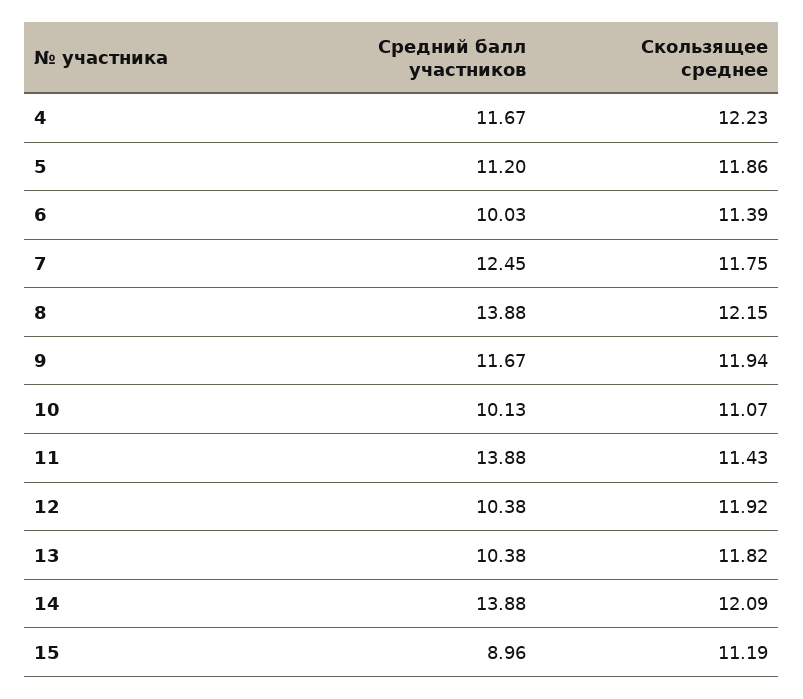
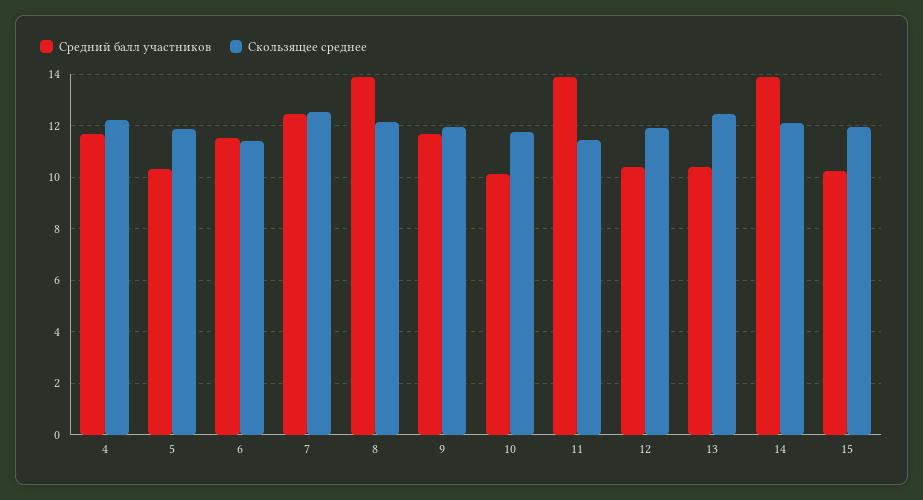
  {
    "Средний балл участников": {
      "4": 11.67,
-     "5": 11.2,
+     "5": 10.25,
-     "6": 10.03,
+     "6": 11.5,
      "7": 12.45,
      "8": 13.88,
      "9": 11.67,
      "10": 10.13,
      "11": 13.88,
      "12": 10.38,
      "13": 10.38,
      "14": 13.88,
-     "15": 8.96
+     "15": 10.25
    },
    "Скользящее среднее": {
      "4": 12.23,
      "5": 11.86,
      "6": 11.39,
-     "7": 11.75,
+     "7": 12.5,
      "8": 12.15,
      "9": 11.94,
-     "10": 11.07,
+     "10": 11.75,
      "11": 11.43,
      "12": 11.92,
-     "13": 11.82,
+     "13": 12.5,
      "14": 12.09,
-     "15": 11.19
+     "15": 12
    }
  }

